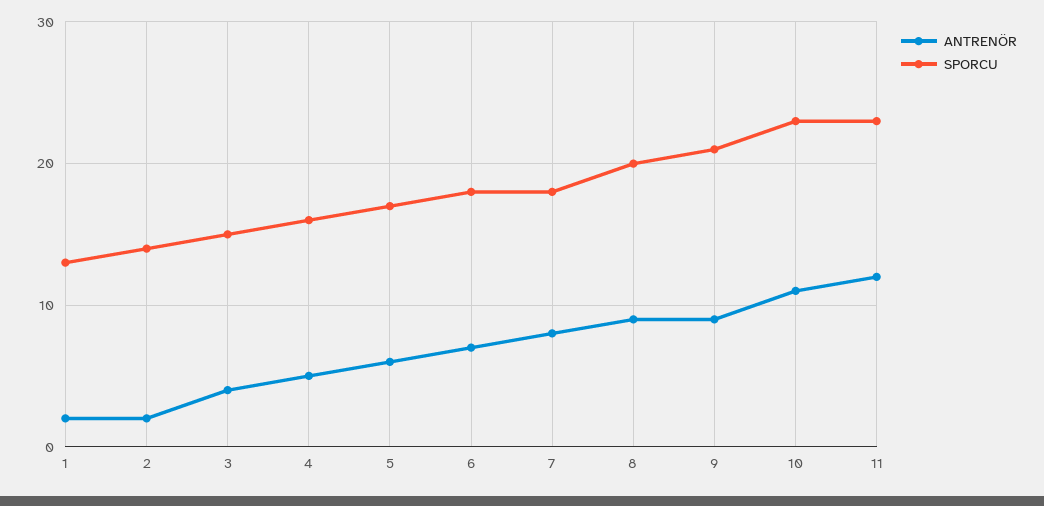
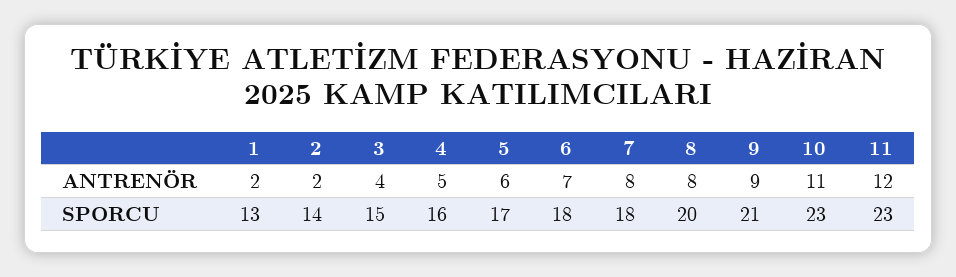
  {
    "ANTRENÖR": {
      "1": 2,
      "2": 2,
      "3": 4,
      "4": 5,
      "5": 6,
      "6": 7,
      "7": 8,
-     "8": 9,
+     "8": 8,
      "9": 9,
      "10": 11,
      "11": 12
    },
    "SPORCU": {
      "1": 13,
      "2": 14,
      "3": 15,
      "4": 16,
      "5": 17,
      "6": 18,
      "7": 18,
      "8": 20,
      "9": 21,
      "10": 23,
      "11": 23
    }
  }

